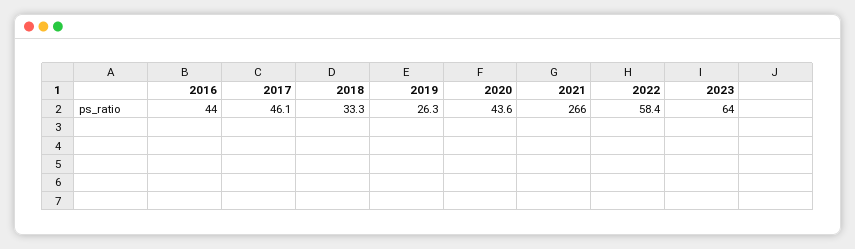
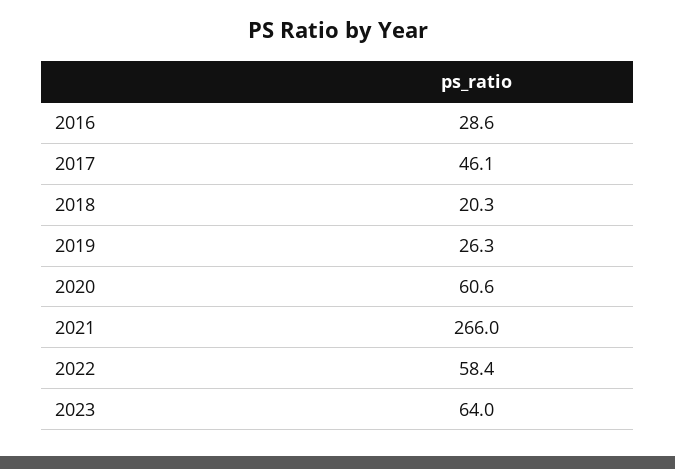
  {
-   "2016": 44,
+   "2016": 28.6,
    "2017": 46.1,
-   "2018": 33.3,
+   "2018": 20.3,
    "2019": 26.3,
-   "2020": 43.6,
+   "2020": 60.6,
    "2021": 266,
    "2022": 58.4,
    "2023": 64
  }

